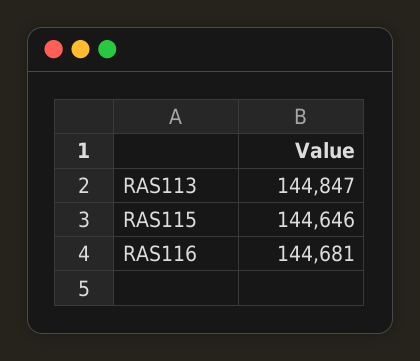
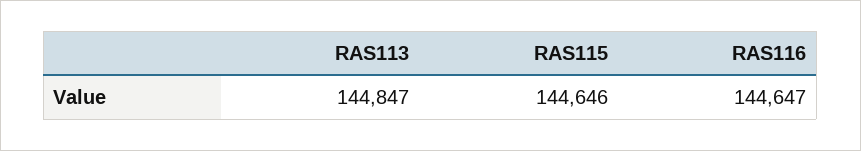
  {
    "RAS113": 144847,
    "RAS115": 144646,
-   "RAS116": 144681
+   "RAS116": 144647
  }

